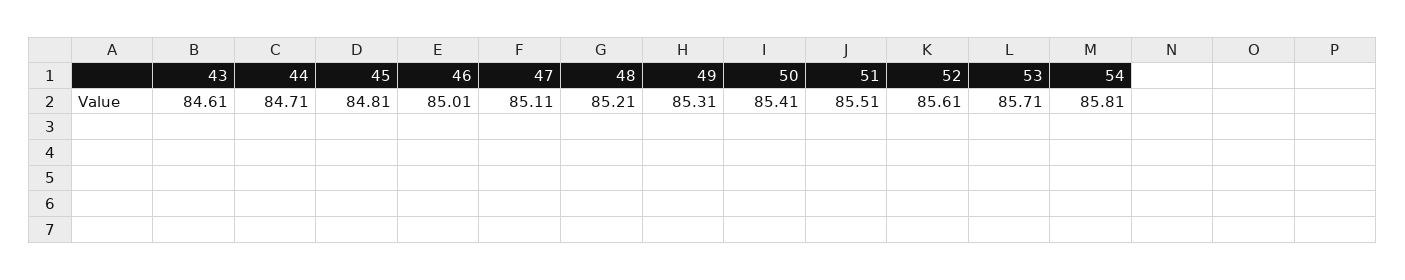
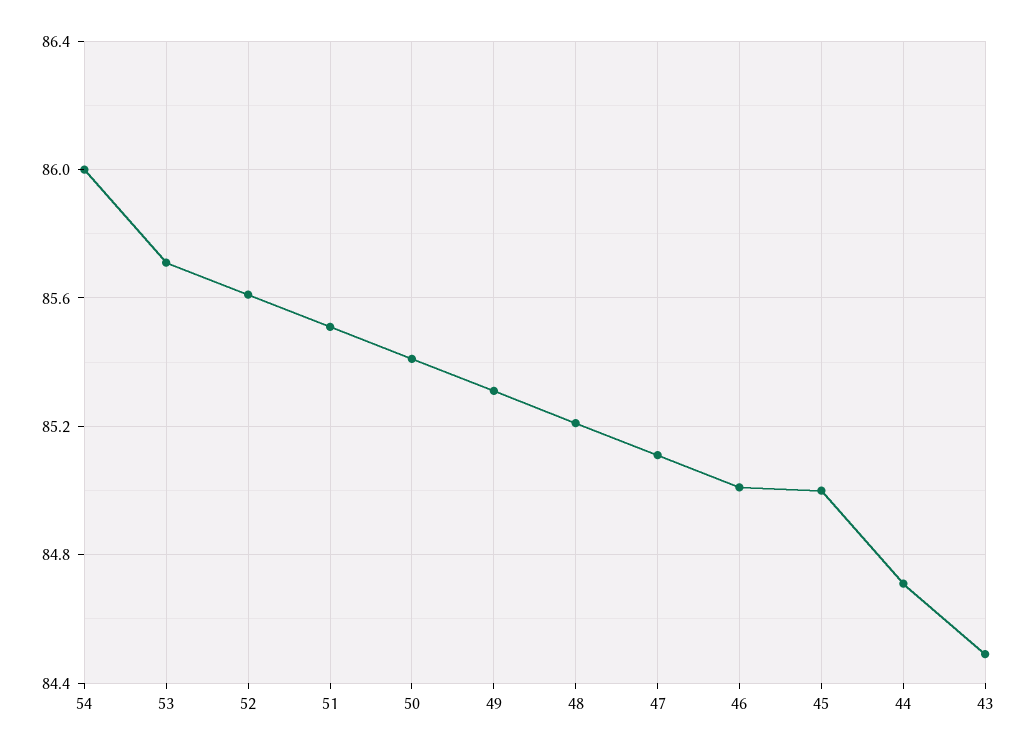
  {
-   "43": 84.61,
+   "43": 84.5,
    "44": 84.71,
-   "45": 84.81,
+   "45": 85,
    "46": 85.01,
    "47": 85.11,
    "48": 85.21,
    "49": 85.31,
    "50": 85.41,
    "51": 85.51,
    "52": 85.61,
    "53": 85.71,
-   "54": 85.81
+   "54": 86
  }

